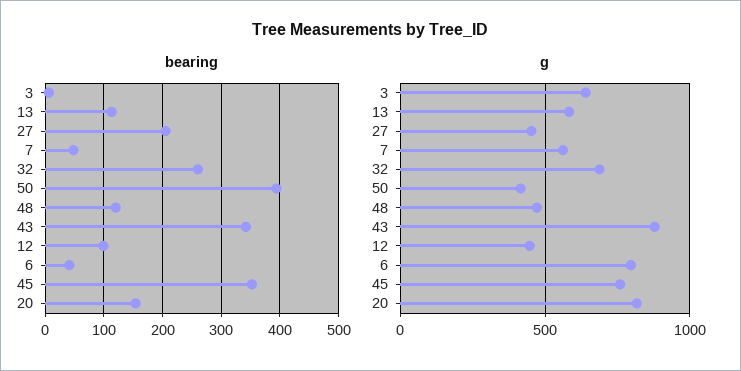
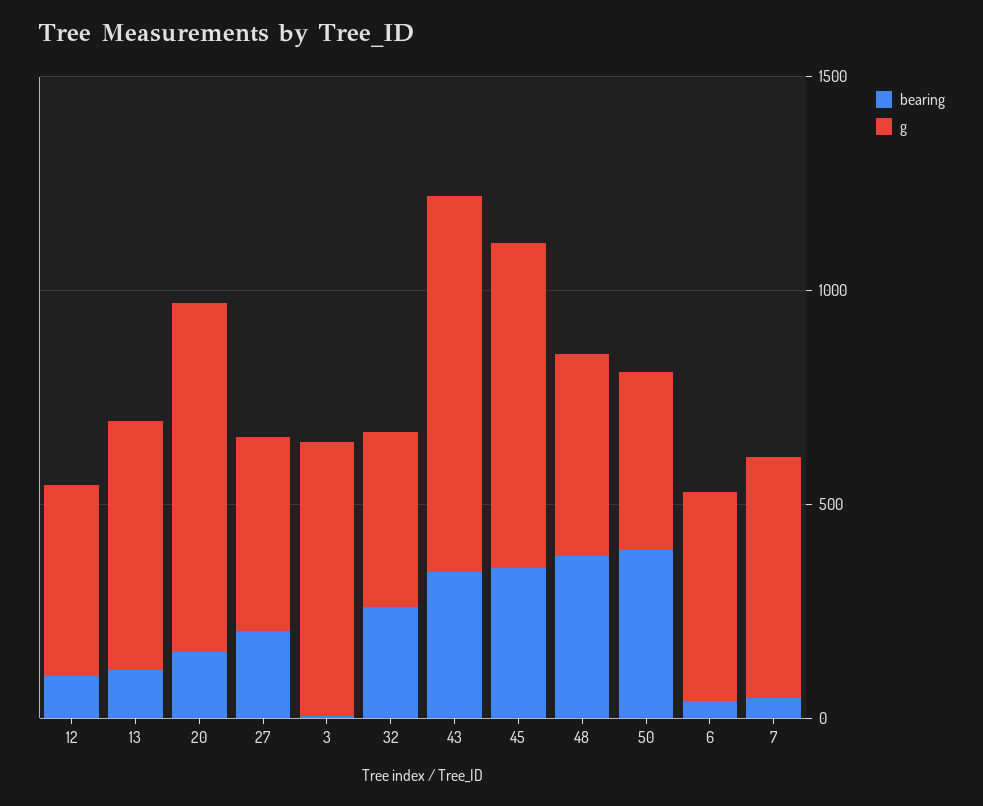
  {
    "bearing": {
      "3": 0,
      "13": 120,
      "27": 200,
      "7": 40,
      "32": 260,
      "50": 400,
-     "48": 120,
+     "48": 400,
      "43": 340,
      "12": 100,
      "6": 40,
      "45": 360,
      "20": 160
    },
    "g": {
      "3": 650,
      "13": 600,
      "27": 450,
      "7": 550,
-     "32": 700,
+     "32": 400,
      "50": 400,
      "48": 450,
      "43": 900,
      "12": 450,
-     "6": 800,
+     "6": 500,
      "45": 750,
      "20": 800
    }
  }

